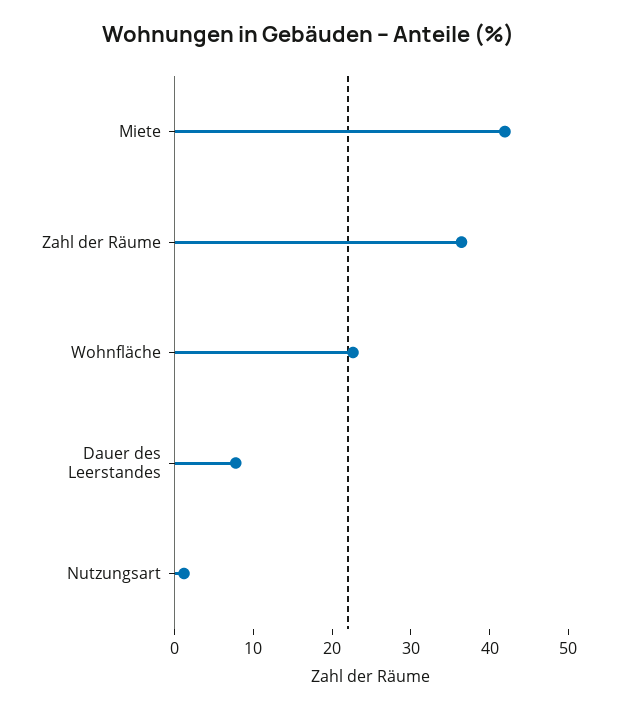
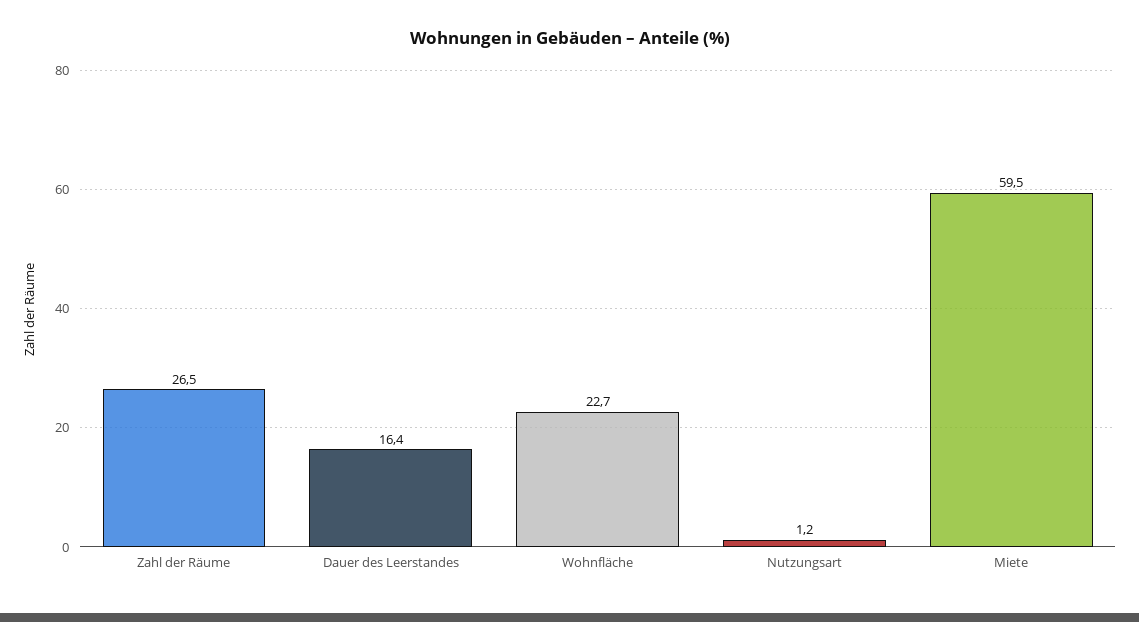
  {
-   "Miete": 42,
+   "Miete": 59.5,
-   "Zahl der Räume": 36,
+   "Zahl der Räume": 26.5,
    "Wohnfläche": 22.7,
-   "Dauer des Leerstandes": 8,
+   "Dauer des Leerstandes": 16.4,
    "Nutzungsart": 1.2
  }

